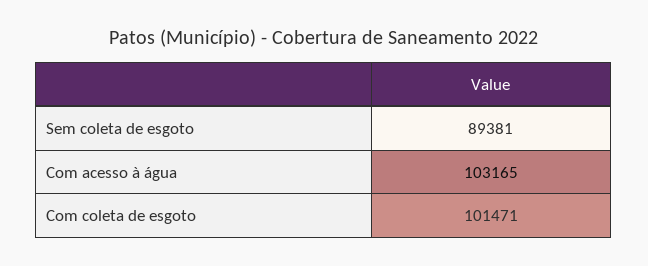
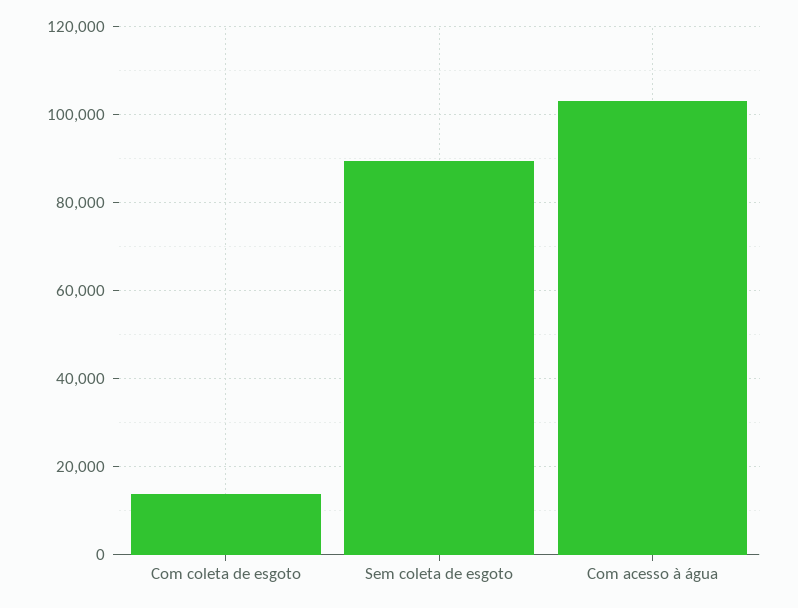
  {
    "Sem coleta de esgoto": 89381,
    "Com acesso à água": 103165,
-   "Com coleta de esgoto": 101471
+   "Com coleta de esgoto": 14000
  }

